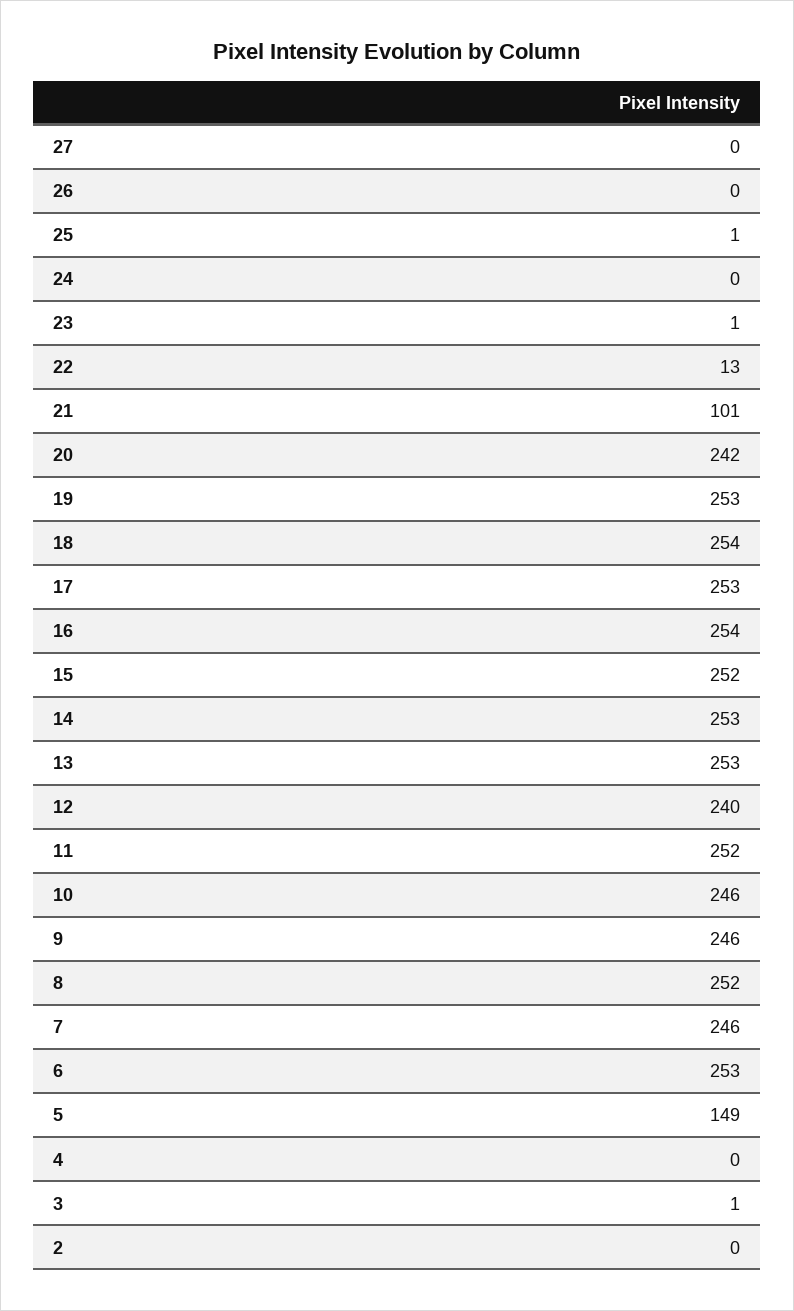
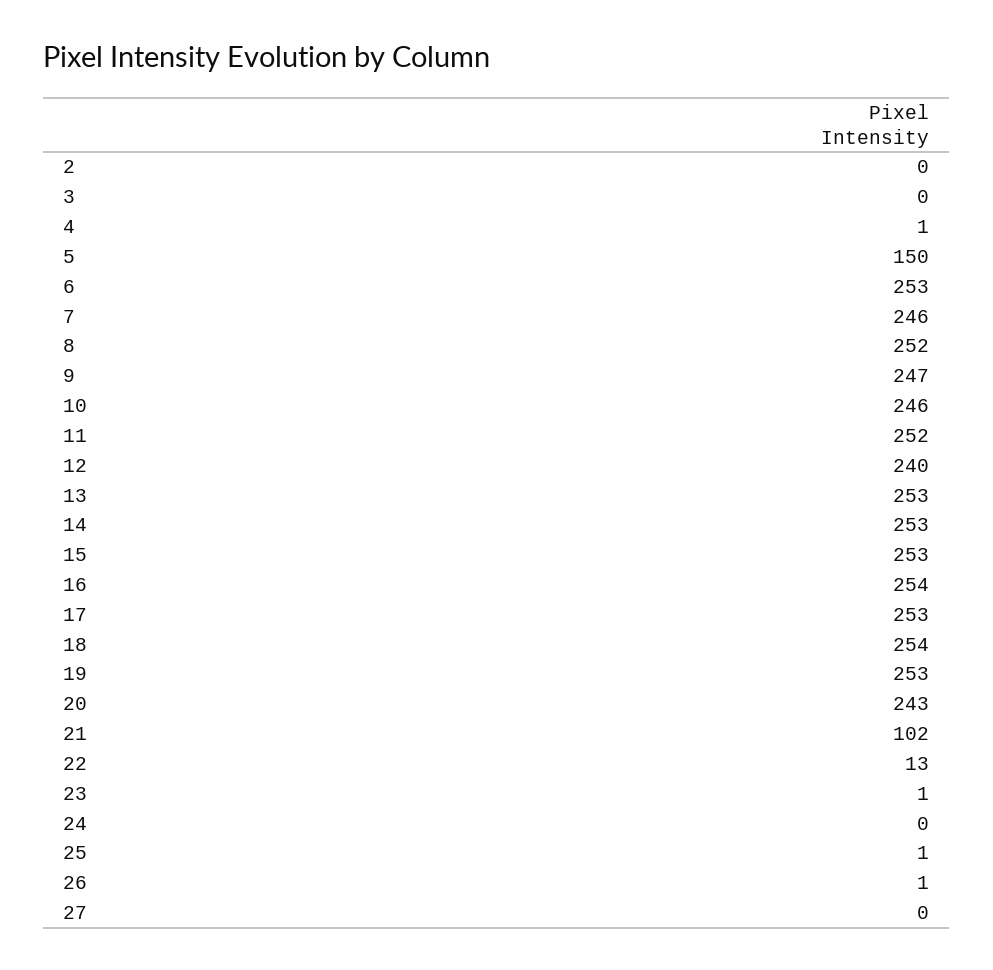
  {
    "27": 0,
-   "26": 0,
+   "26": 1,
    "25": 1,
    "24": 0,
    "23": 1,
    "22": 13,
-   "21": 101,
+   "21": 102,
-   "20": 242,
+   "20": 243,
    "19": 253,
    "18": 254,
    "17": 253,
    "16": 254,
-   "15": 252,
+   "15": 253,
    "14": 253,
    "13": 253,
    "12": 240,
    "11": 252,
    "10": 246,
-   "9": 246,
+   "9": 247,
    "8": 252,
    "7": 246,
    "6": 253,
-   "5": 149,
+   "5": 150,
-   "4": 0,
+   "4": 1,
-   "3": 1,
+   "3": 0,
    "2": 0
  }

